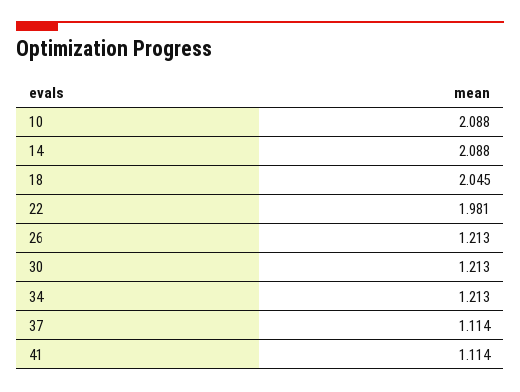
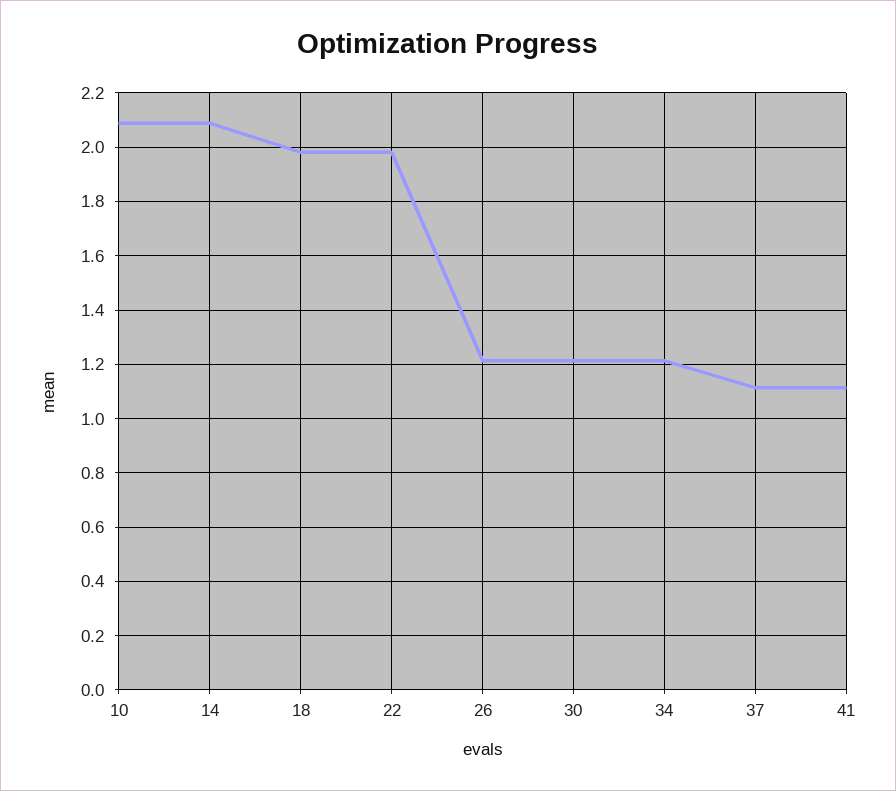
  {
    "10": 2.088,
    "14": 2.088,
-   "18": 2.045,
+   "18": 1.975,
    "22": 1.981,
    "26": 1.213,
    "30": 1.213,
    "34": 1.213,
    "37": 1.114,
    "41": 1.114
  }

